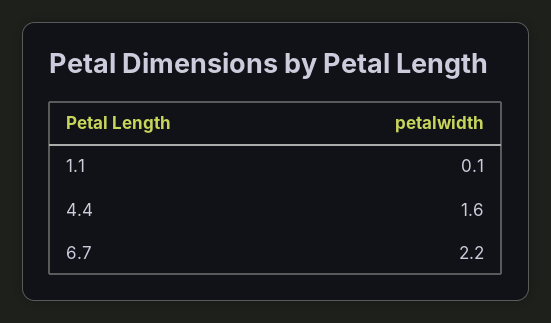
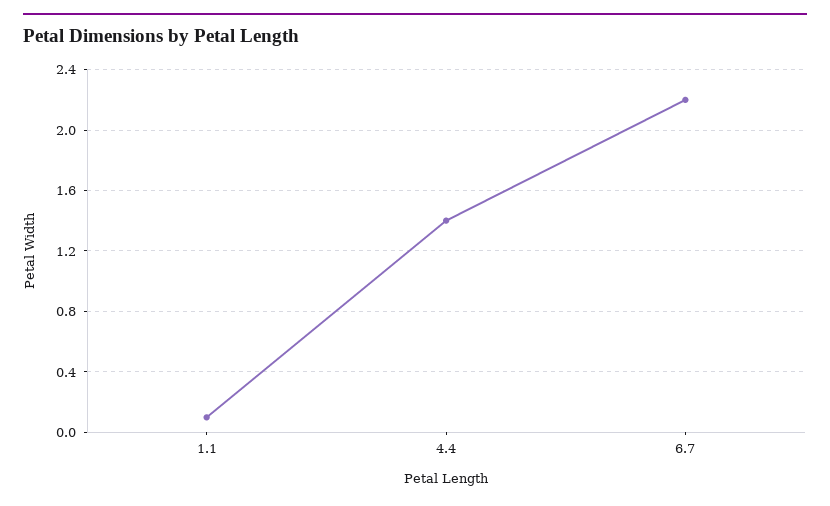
  {
    "1.1": 0.1,
-   "4.4": 1.6,
+   "4.4": 1.4,
    "6.7": 2.2
  }

